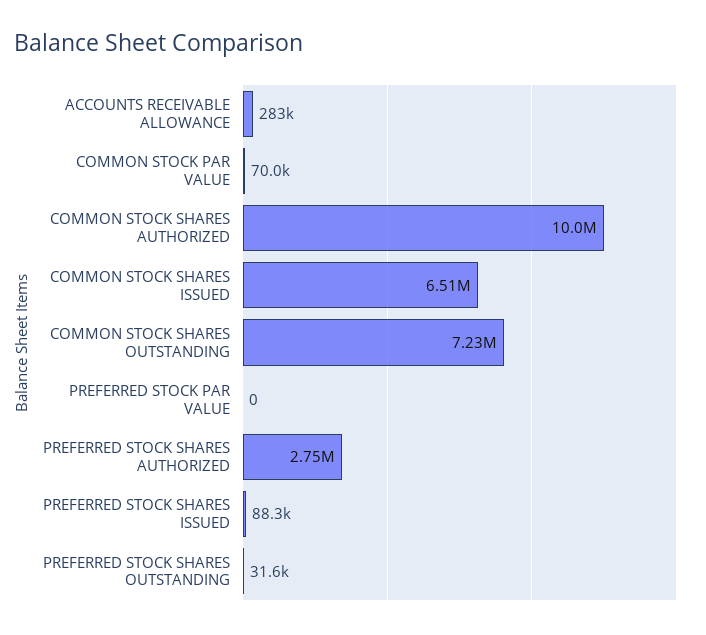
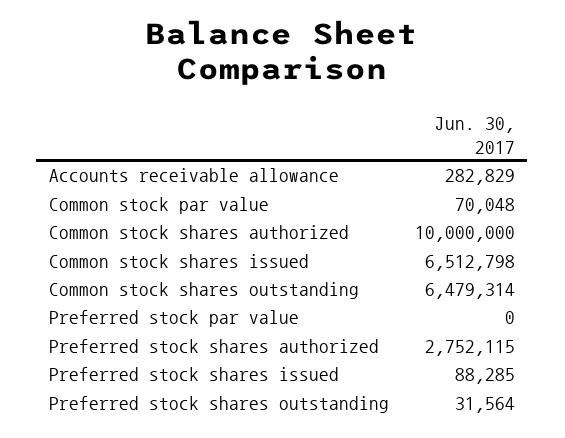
  {
    "ACCOUNTS RECEIVABLE ALLOWANCE": 282829,
    "COMMON STOCK PAR VALUE": 70048,
    "COMMON STOCK SHARES AUTHORIZED": 10000000,
    "COMMON STOCK SHARES ISSUED": 6512798,
-   "COMMON STOCK SHARES OUTSTANDING": 7230000,
+   "COMMON STOCK SHARES OUTSTANDING": 6479314,
    "PREFERRED STOCK PAR VALUE": 0,
    "PREFERRED STOCK SHARES AUTHORIZED": 2752115,
    "PREFERRED STOCK SHARES ISSUED": 88285,
    "PREFERRED STOCK SHARES OUTSTANDING": 31564
  }

